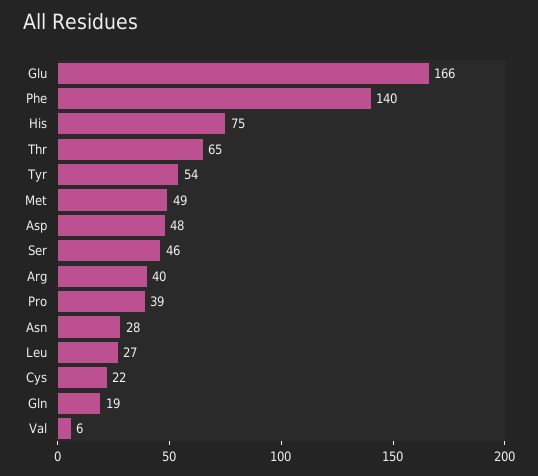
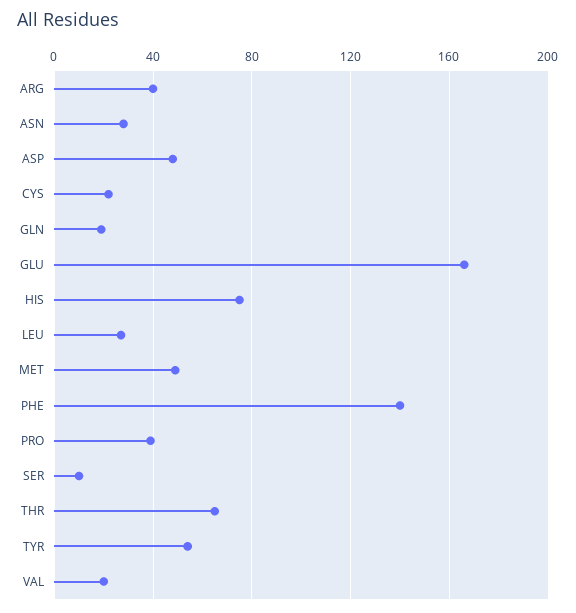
  {
    "Glu": 166,
    "Phe": 140,
    "His": 75,
    "Thr": 65,
    "Tyr": 54,
    "Met": 49,
    "Asp": 48,
-   "Ser": 46,
+   "Ser": 10,
    "Arg": 40,
    "Pro": 39,
    "Asn": 28,
    "Leu": 27,
    "Cys": 22,
    "Gln": 19,
-   "Val": 6
+   "Val": 20
  }

